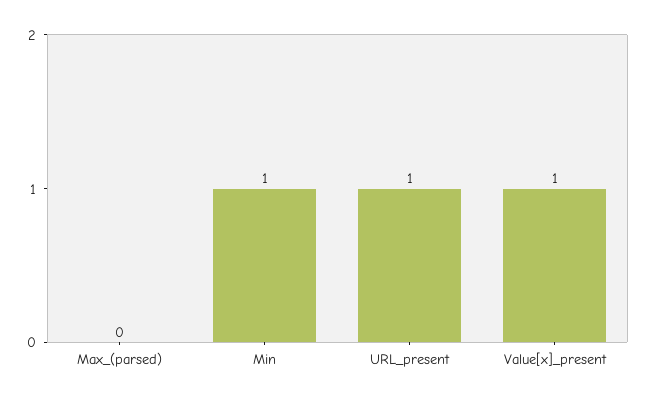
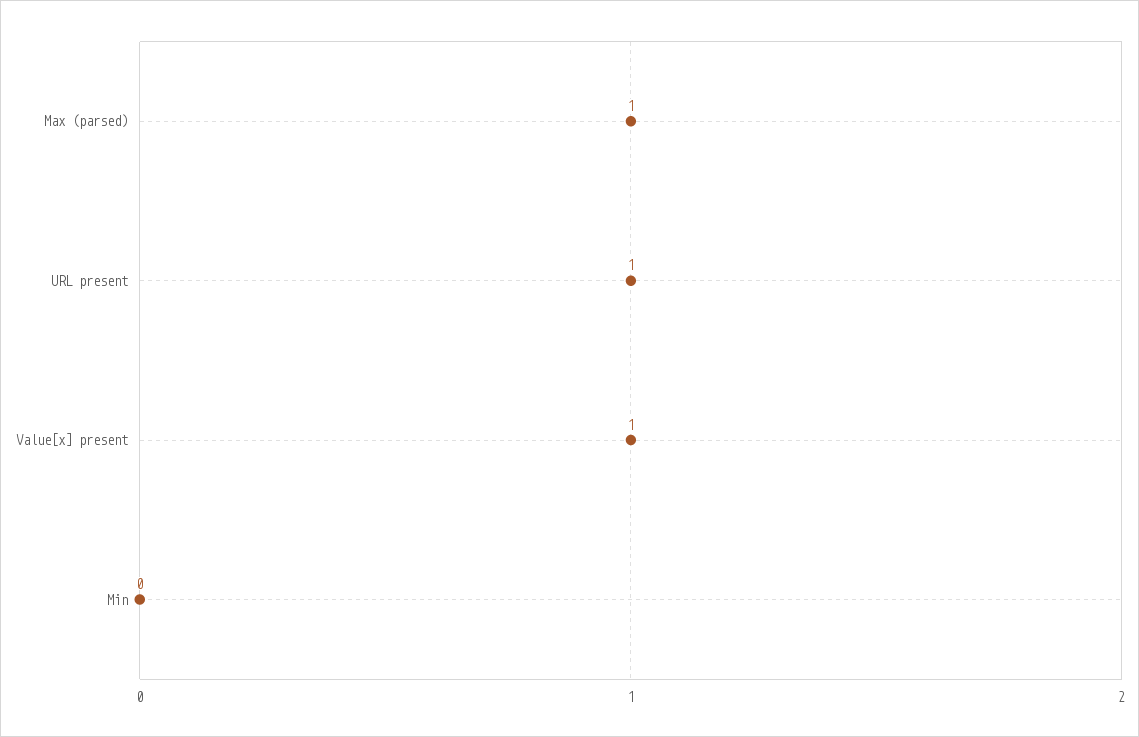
  {
-   "Max_(parsed)": 0,
+   "Max_(parsed)": 1,
-   "Min": 1,
+   "Min": 0,
    "URL_present": 1,
    "Value[x]_present": 1
  }

